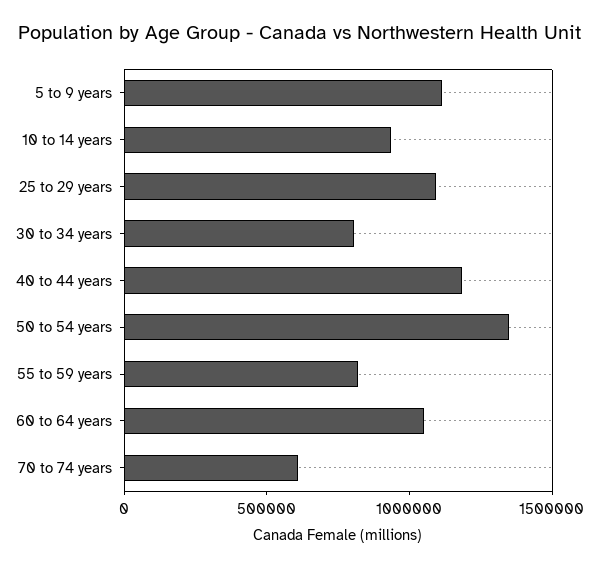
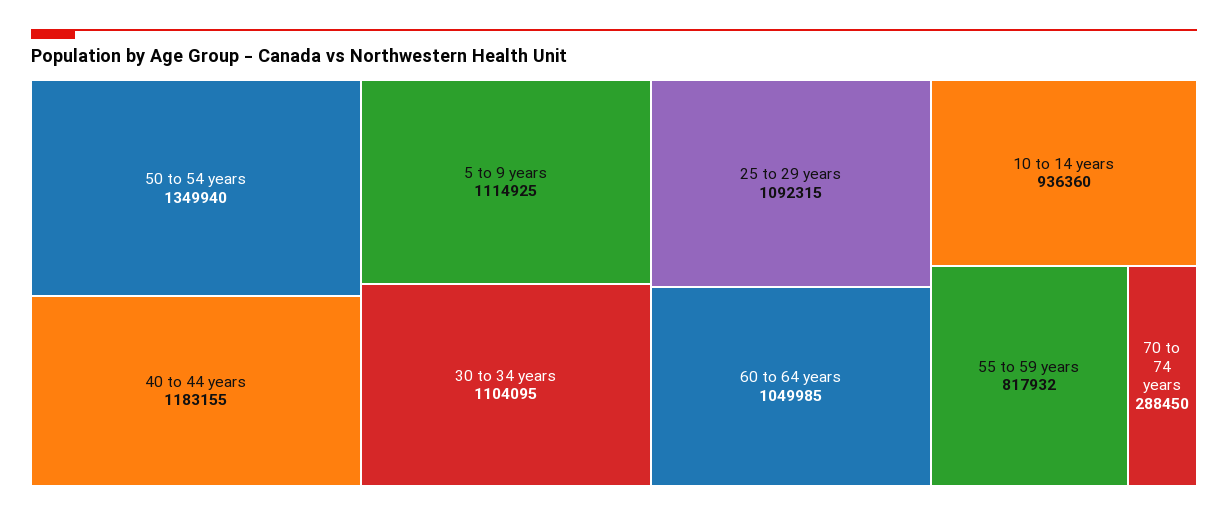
  {
    "5 to 9 years": 1114925,
    "10 to 14 years": 936360,
    "25 to 29 years": 1092315,
-   "30 to 34 years": 800000,
+   "30 to 34 years": 1104095,
    "40 to 44 years": 1183155,
    "50 to 54 years": 1349940,
    "55 to 59 years": 817932,
    "60 to 64 years": 1049985,
-   "70 to 74 years": 600000
+   "70 to 74 years": 288450
  }

